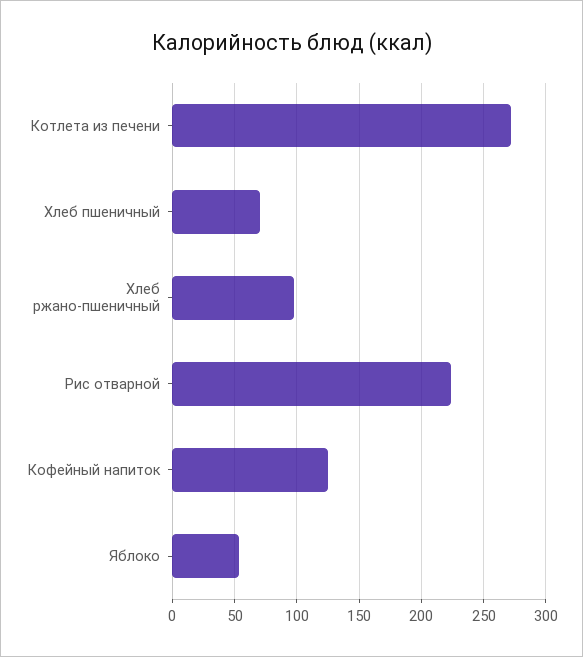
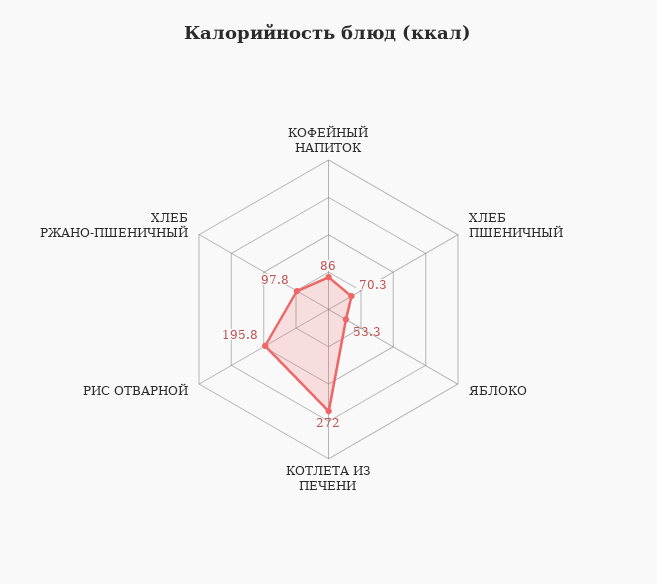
  {
    "Котлета из печени": 272,
    "Хлеб пшеничный": 70.3,
    "Хлеб ржано-пшеничный": 97.8,
-   "Рис отварной": 225,
+   "Рис отварной": 195.8,
-   "Кофейный напиток": 125,
+   "Кофейный напиток": 86,
    "Яблоко": 53.3
  }

